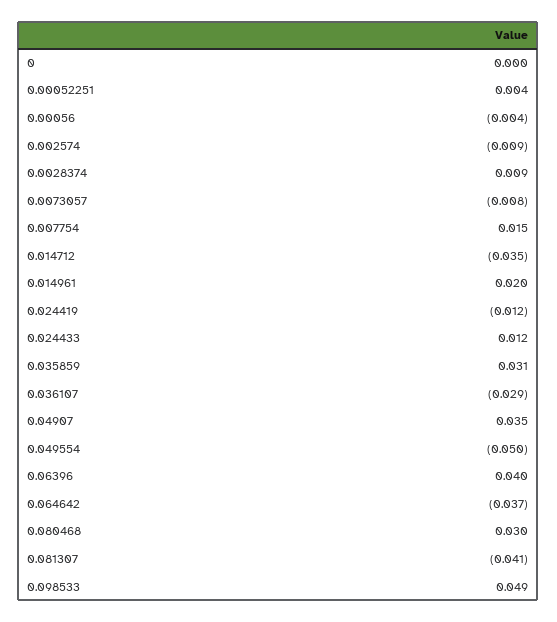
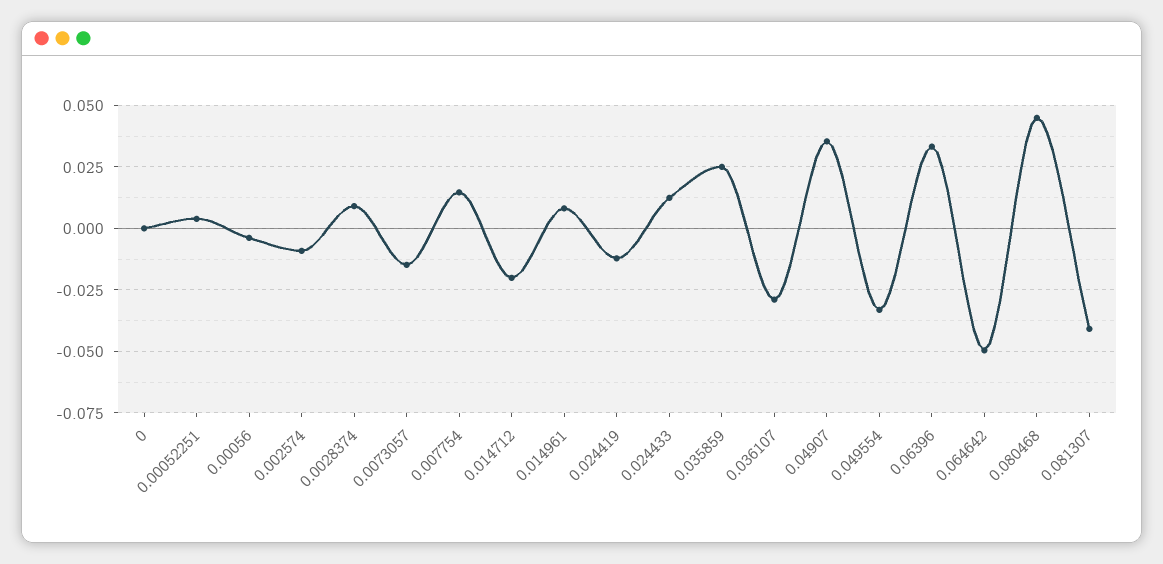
  {
    "0": 0,
    "0.00052251": 0.004,
    "0.00056": -0.004,
    "0.002574": -0.009,
    "0.0028374": 0.009,
-   "0.0073057": -0.008,
+   "0.0073057": -0.015,
    "0.007754": 0.015,
-   "0.014712": -0.035,
+   "0.014712": -0.02,
-   "0.014961": 0.02,
+   "0.014961": 0.0075,
    "0.024419": -0.012,
    "0.024433": 0.012,
-   "0.035859": 0.031,
+   "0.035859": 0.025,
    "0.036107": -0.029,
    "0.04907": 0.035,
-   "0.049554": -0.05,
+   "0.049554": -0.0325,
-   "0.06396": 0.04,
+   "0.06396": 0.0325,
-   "0.064642": -0.037,
+   "0.064642": -0.05,
-   "0.080468": 0.03,
+   "0.080468": 0.045,
-   "0.081307": -0.041,
+   "0.081307": -0.041
-   "0.098533": 0.049
  }

